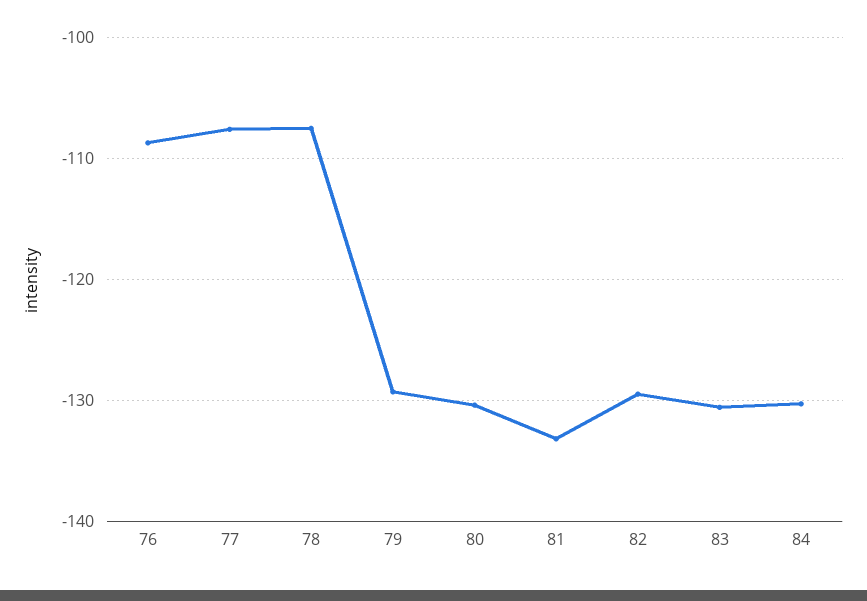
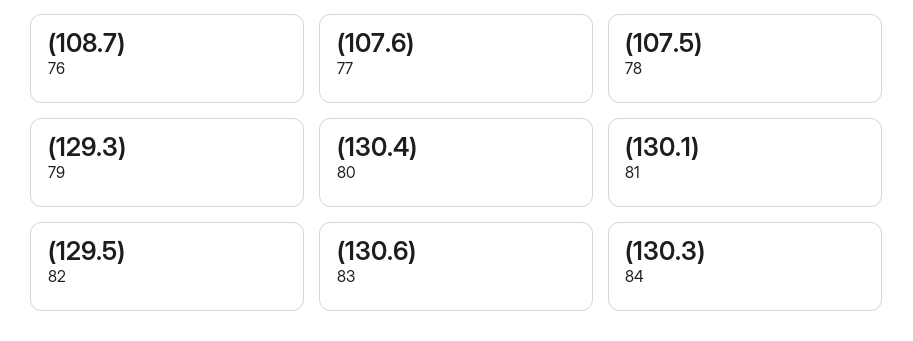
  {
    "76": -108.7,
    "77": -107.6,
    "78": -107.5,
    "79": -129.3,
    "80": -130.4,
-   "81": -133,
+   "81": -130.1,
    "82": -129.5,
    "83": -130.6,
    "84": -130.3
  }

